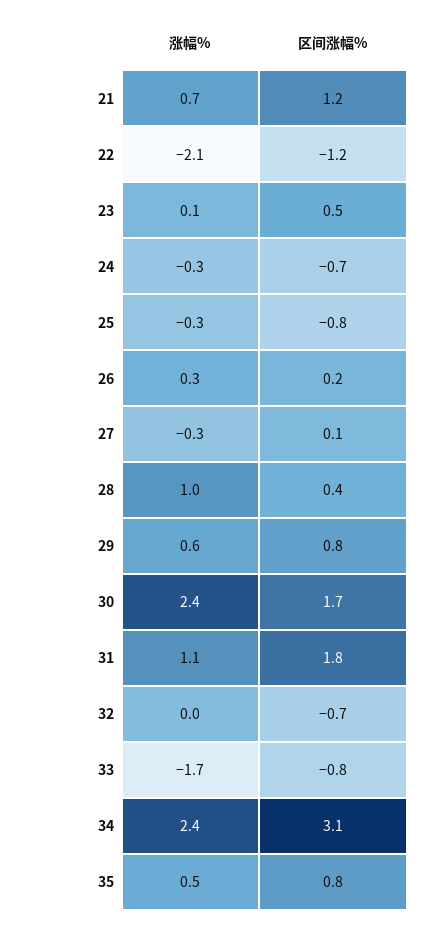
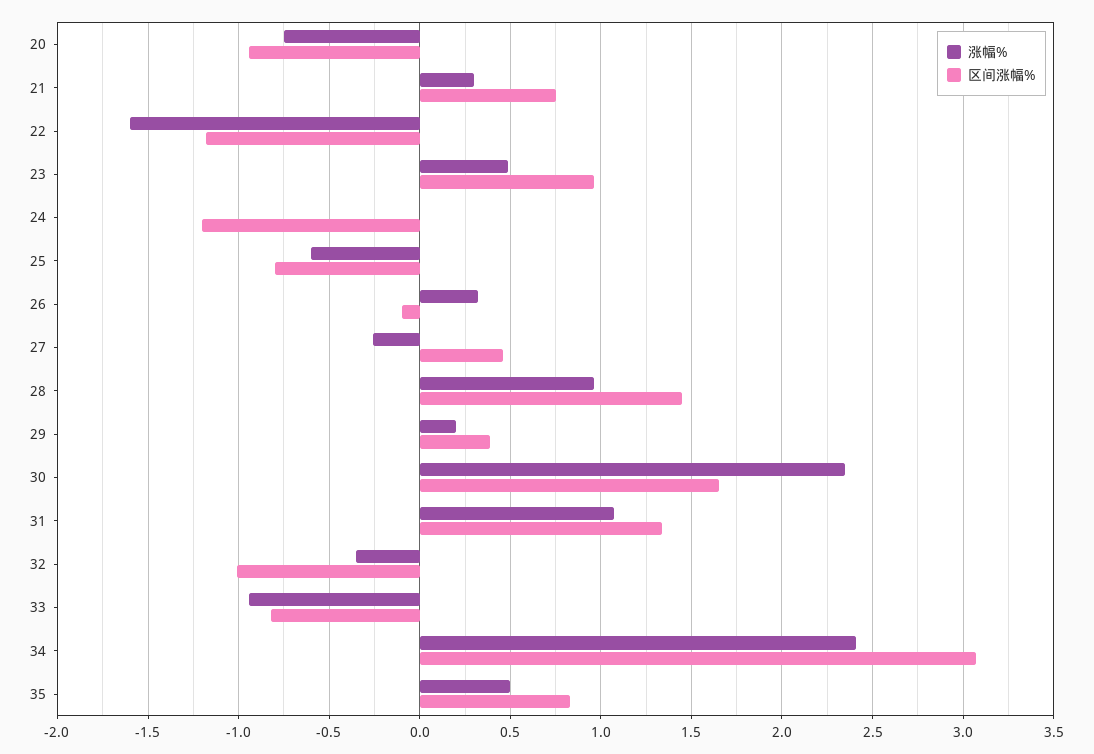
  {
    "涨幅%": {
-     "21": 0.7,
+     "21": 0.3,
-     "22": -2.1,
+     "22": -1.6,
-     "23": 0.1,
+     "23": 0.5,
-     "24": -0.3,
+     "24": 0,
-     "25": -0.3,
+     "25": -0.6,
      "26": 0.3,
      "27": -0.3,
      "28": 1,
-     "29": 0.6,
+     "29": 0.2,
      "30": 2.4,
      "31": 1.1,
-     "32": 0,
+     "32": -0.35,
-     "33": -1.7,
+     "33": -0.95,
      "34": 2.4,
-     "35": 0.5
+     "35": 0.5,
+     "20": -0.75
    },
    "区间涨幅%": {
-     "21": 1.2,
+     "21": 0.75,
      "22": -1.2,
-     "23": 0.5,
+     "23": 0.95,
-     "24": -0.7,
+     "24": -1.2,
      "25": -0.8,
-     "26": 0.2,
+     "26": -0.1,
-     "27": 0.1,
+     "27": 0.45,
-     "28": 0.4,
+     "28": 1.45,
-     "29": 0.8,
+     "29": 0.4,
      "30": 1.7,
-     "31": 1.8,
+     "31": 1.35,
-     "32": -0.7,
+     "32": -1,
      "33": -0.8,
      "34": 3.1,
-     "35": 0.8
+     "35": 0.8,
+     "20": -0.95
    }
  }

